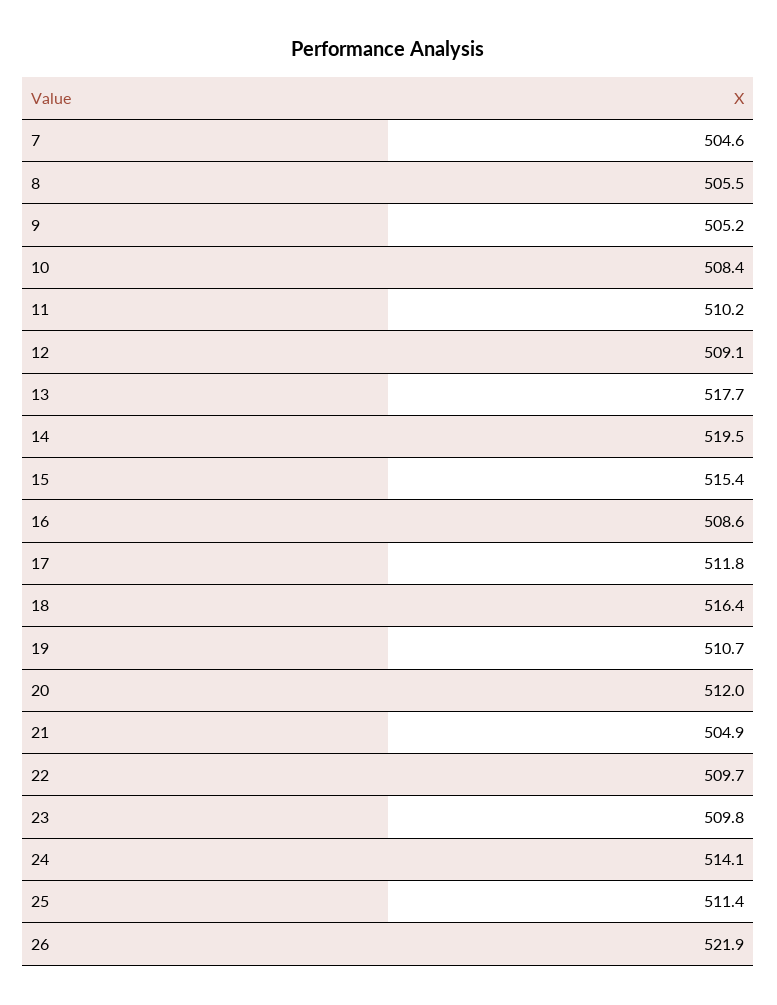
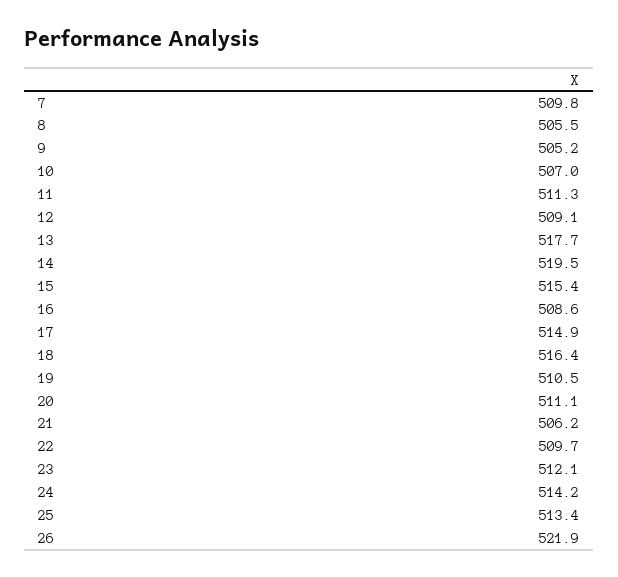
  {
-   "7": 504.6,
+   "7": 509.8,
    "8": 505.5,
    "9": 505.2,
-   "10": 508.4,
+   "10": 507,
-   "11": 510.2,
+   "11": 511.3,
    "12": 509.1,
    "13": 517.7,
    "14": 519.5,
    "15": 515.4,
    "16": 508.6,
-   "17": 511.8,
+   "17": 514.9,
    "18": 516.4,
-   "19": 510.7,
+   "19": 510.5,
-   "20": 512,
+   "20": 511.1,
-   "21": 504.9,
+   "21": 506.2,
    "22": 509.7,
-   "23": 509.8,
+   "23": 512.1,
-   "24": 514.1,
+   "24": 514.2,
-   "25": 511.4,
+   "25": 513.4,
    "26": 521.9
  }

